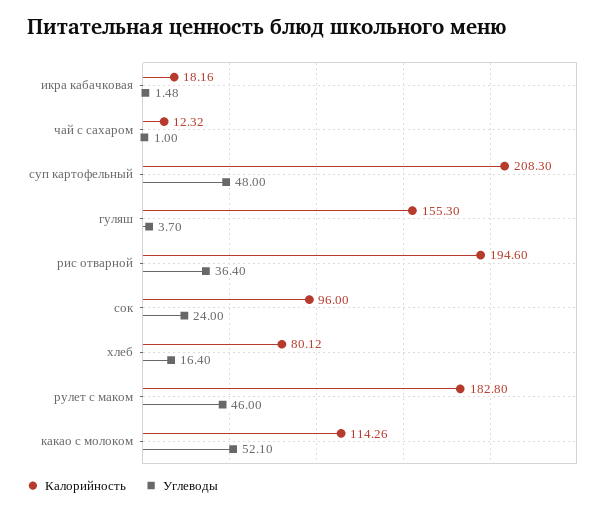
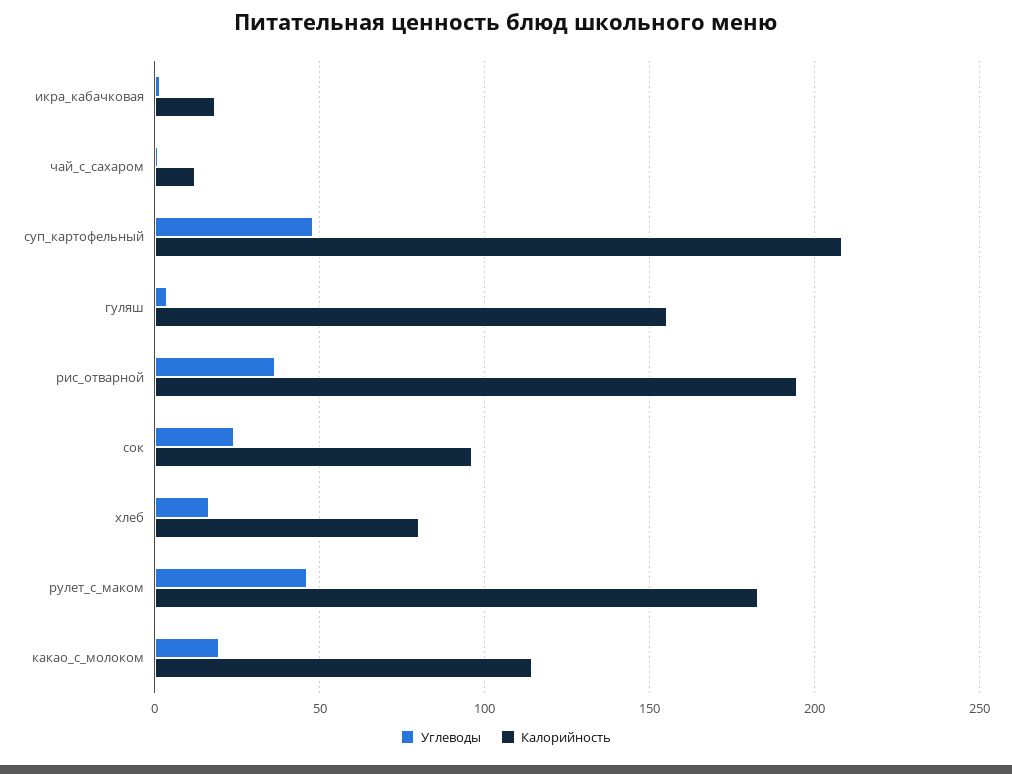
  {
    "Калорийность": {
      "икра кабачковая": 18.16,
      "чай с сахаром": 12.32,
      "суп картофельный": 208.3,
      "гуляш": 155.3,
      "рис отварной": 194.6,
      "сок": 96,
      "хлеб": 80.12,
      "рулет с маком": 182.8,
      "какао с молоком": 114.26
    },
    "Углеводы": {
      "икра кабачковая": 1.48,
      "чай с сахаром": 1,
      "суп картофельный": 48,
      "гуляш": 3.7,
      "рис отварной": 36.4,
      "сок": 24,
      "хлеб": 16.4,
      "рулет с маком": 46,
-     "какао с молоком": 52.1
+     "какао с молоком": 20
    }
  }

